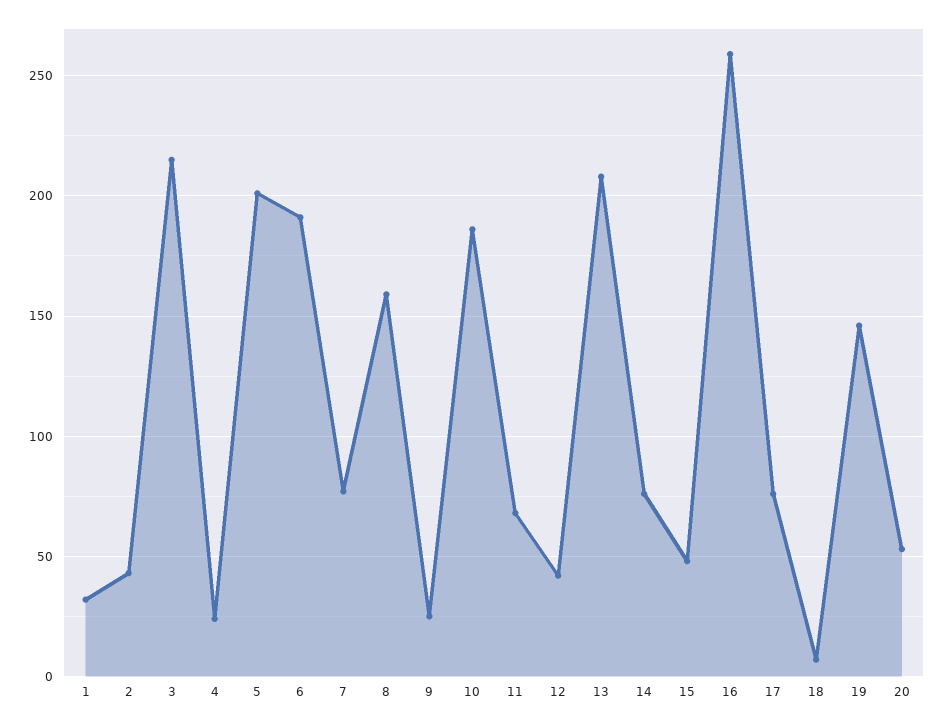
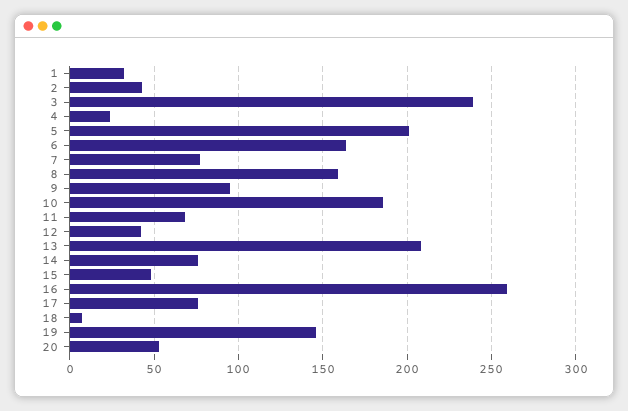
  {
    "1": 30,
    "2": 45,
-   "3": 215,
+   "3": 240,
    "4": 25,
    "5": 200,
-   "6": 190,
+   "6": 165,
    "7": 75,
    "8": 160,
-   "9": 25,
+   "9": 95,
    "10": 185,
    "11": 70,
    "12": 40,
    "13": 210,
    "14": 75,
    "15": 50,
    "16": 260,
    "17": 75,
    "18": 5,
    "19": 145,
    "20": 55
  }

